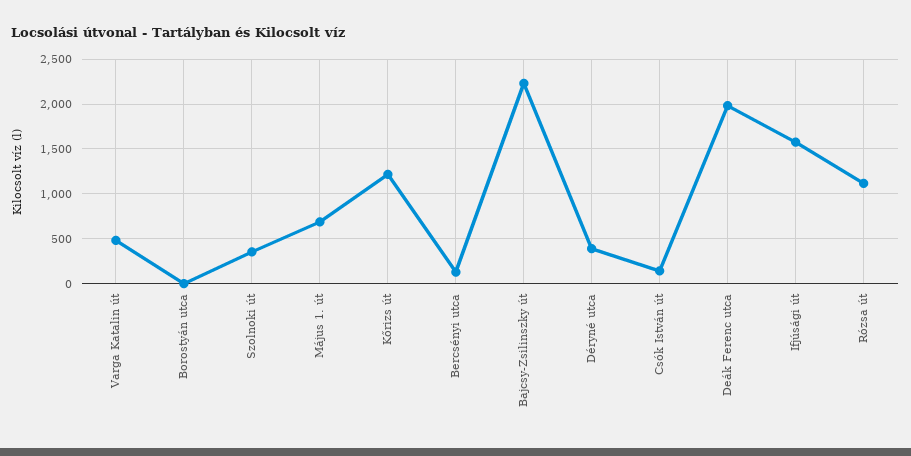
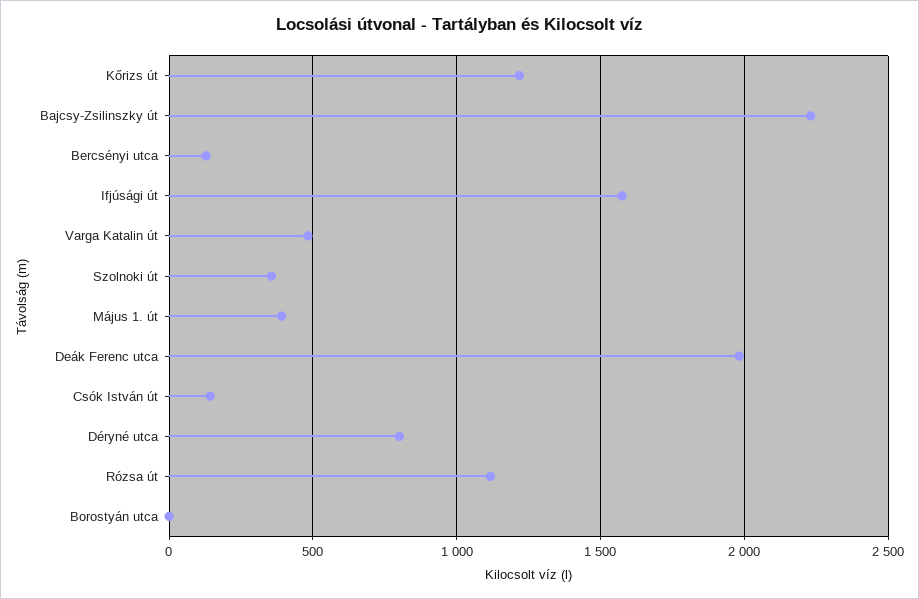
  {
    "Varga Katalin út": 500,
    "Borostyán utca": 0,
    "Szolnoki út": 350,
-   "Május 1. út": 700,
+   "Május 1. út": 400,
    "Kőrizs út": 1200,
    "Bercsényi utca": 150,
    "Bajcsy-Zsilinszky út": 2250,
-   "Déryné utca": 400,
+   "Déryné utca": 800,
    "Csók István út": 150,
    "Deák Ferenc utca": 2000,
    "Ifjúsági út": 1600,
    "Rózsa út": 1100
  }

